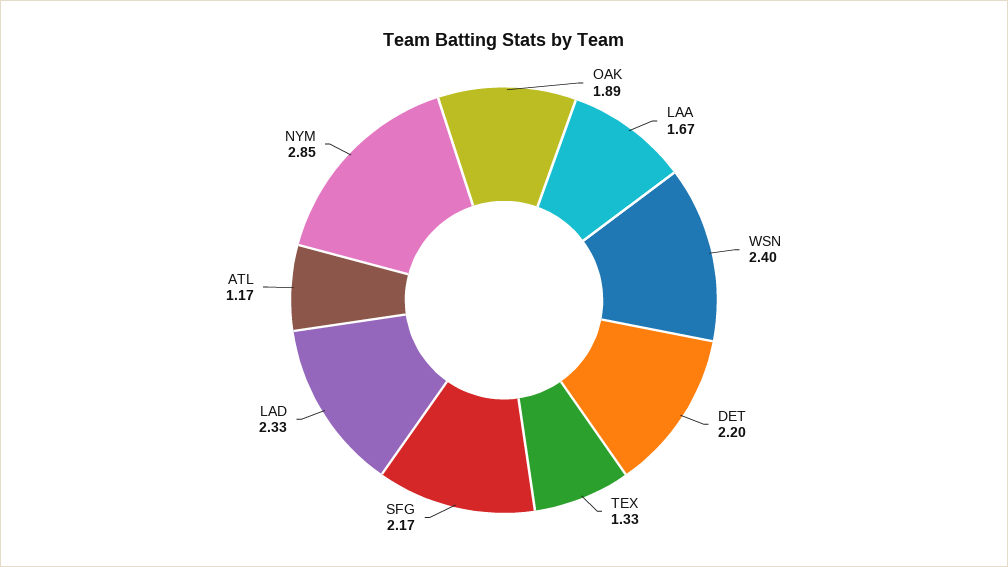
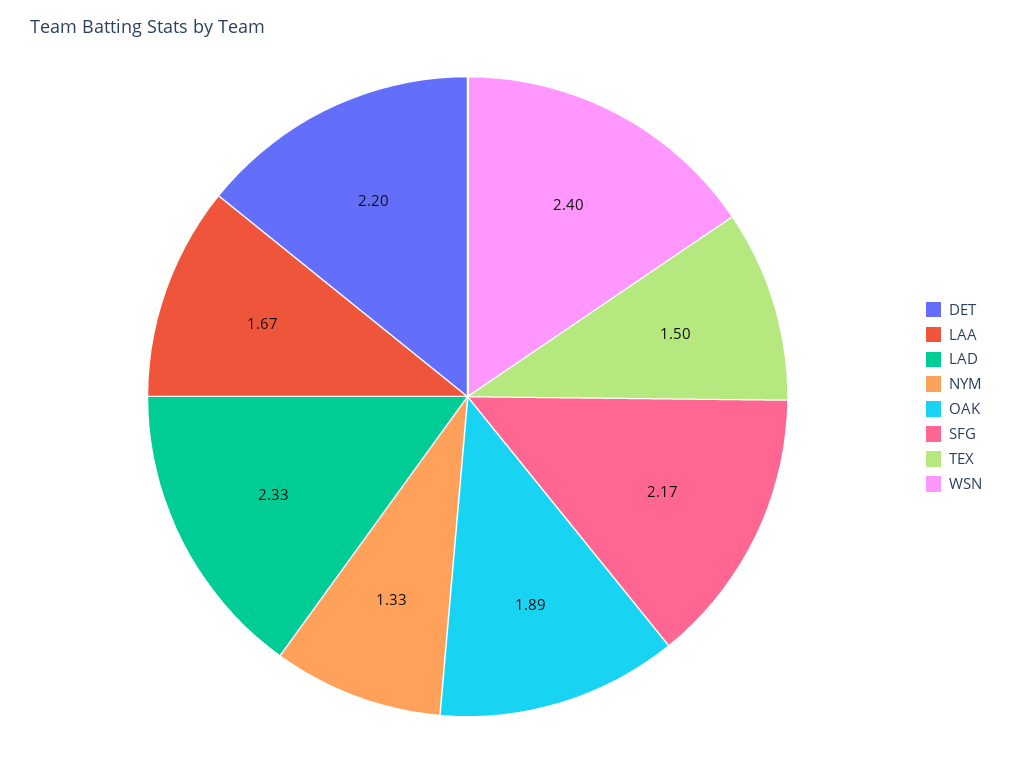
  {
    "OAK": 1.89,
    "LAA": 1.67,
    "WSN": 2.4,
    "DET": 2.2,
-   "TEX": 1.33,
+   "TEX": 1.5,
    "SFG": 2.17,
    "LAD": 2.33,
-   "ATL": 1.17,
-   "NYM": 2.85
+   "NYM": 1.33
  }

